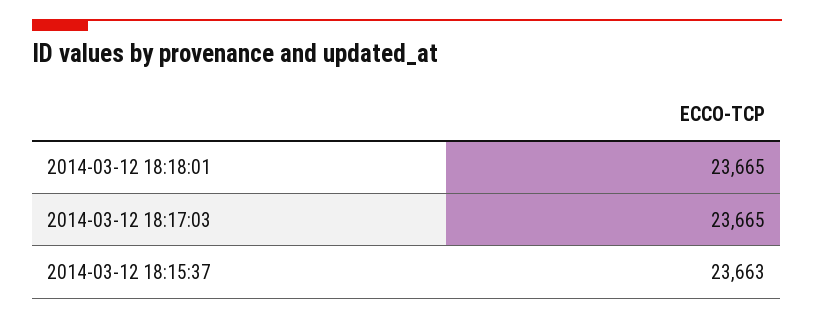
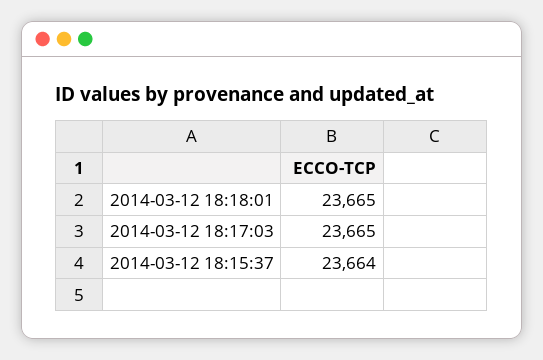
  {
    "2014-03-12 18:18:01": 23665,
    "2014-03-12 18:17:03": 23665,
-   "2014-03-12 18:15:37": 23663
+   "2014-03-12 18:15:37": 23664
  }

